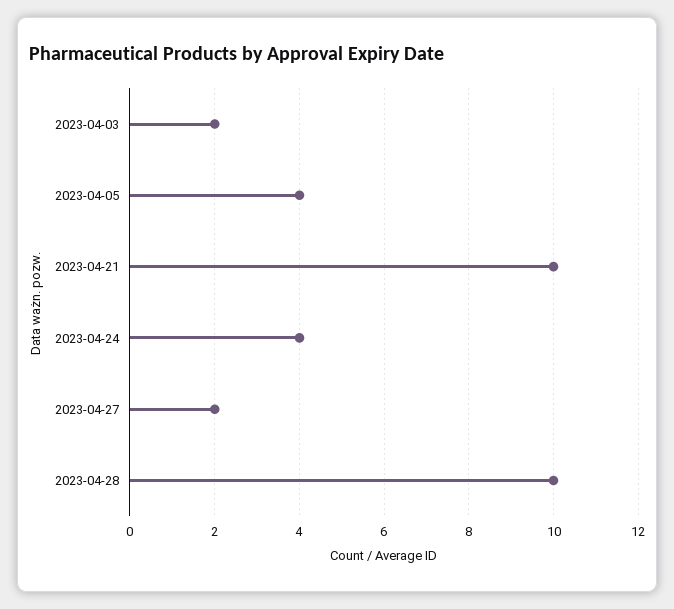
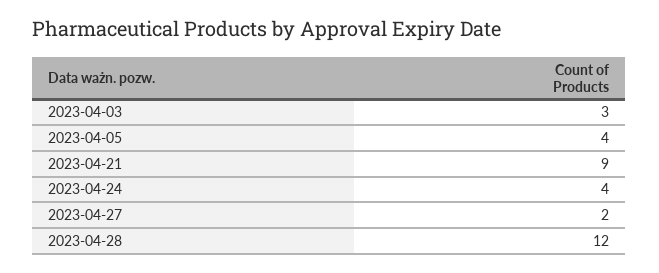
  {
-   "2023-04-03": 2,
+   "2023-04-03": 3,
    "2023-04-05": 4,
-   "2023-04-21": 10,
+   "2023-04-21": 9,
    "2023-04-24": 4,
    "2023-04-27": 2,
-   "2023-04-28": 10
+   "2023-04-28": 12
  }

